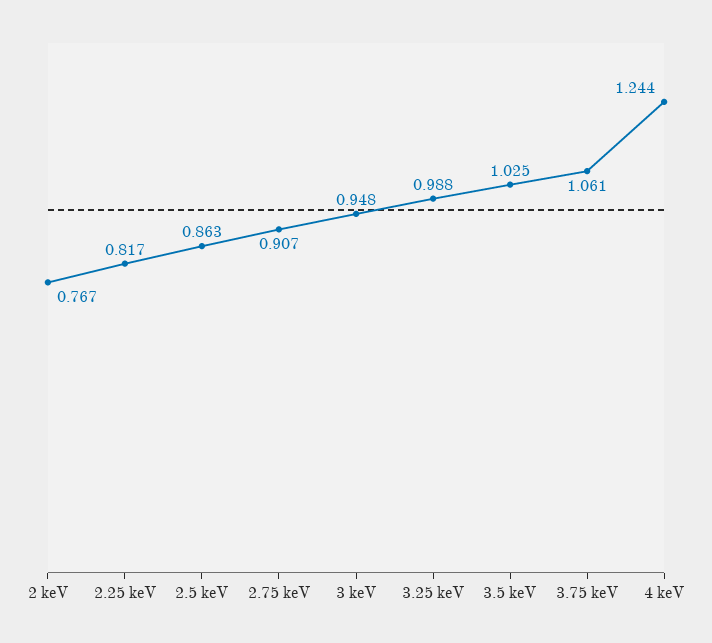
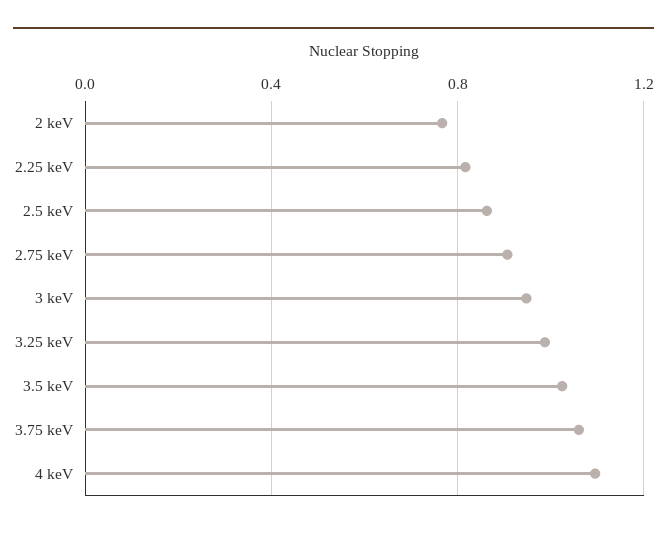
  {
    "2 keV": 0.767,
    "2.25 keV": 0.817,
    "2.5 keV": 0.863,
    "2.75 keV": 0.907,
    "3 keV": 0.948,
    "3.25 keV": 0.988,
    "3.5 keV": 1.025,
    "3.75 keV": 1.061,
-   "4 keV": 1.244
+   "4 keV": 1.1
  }

